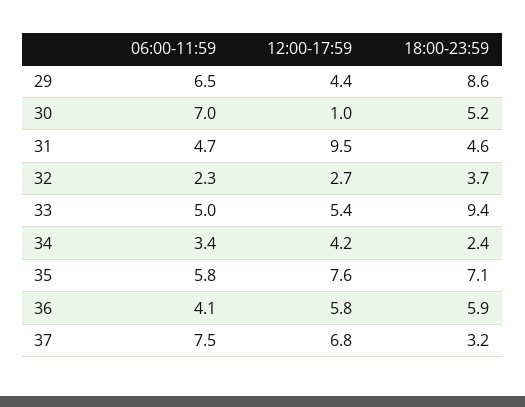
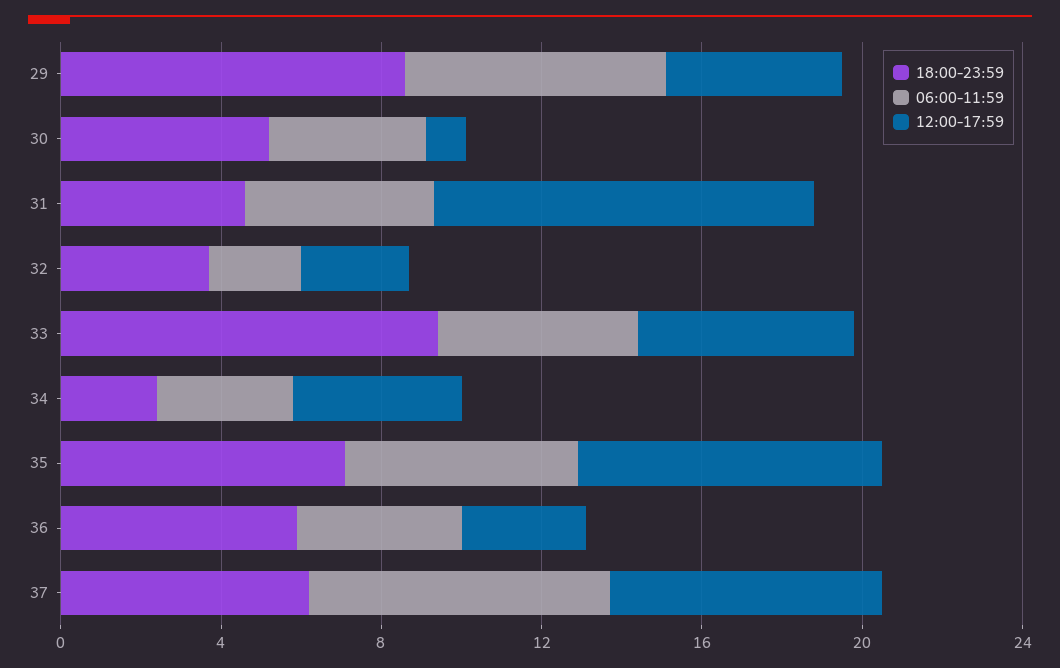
  {
    "06:00-11:59": {
      "29": 6.5,
-     "30": 7,
+     "30": 4,
      "31": 4.7,
      "32": 2.3,
      "33": 5,
      "34": 3.4,
      "35": 5.8,
      "36": 4.1,
      "37": 7.5
    },
    "12:00-17:59": {
      "29": 4.4,
      "30": 1,
      "31": 9.5,
      "32": 2.7,
      "33": 5.4,
      "34": 4.2,
      "35": 7.6,
-     "36": 5.8,
+     "36": 3,
      "37": 6.8
    },
    "18:00-23:59": {
      "29": 8.6,
      "30": 5.2,
      "31": 4.6,
      "32": 3.7,
      "33": 9.4,
      "34": 2.4,
      "35": 7.1,
      "36": 5.9,
-     "37": 3.2
+     "37": 6
    }
  }

